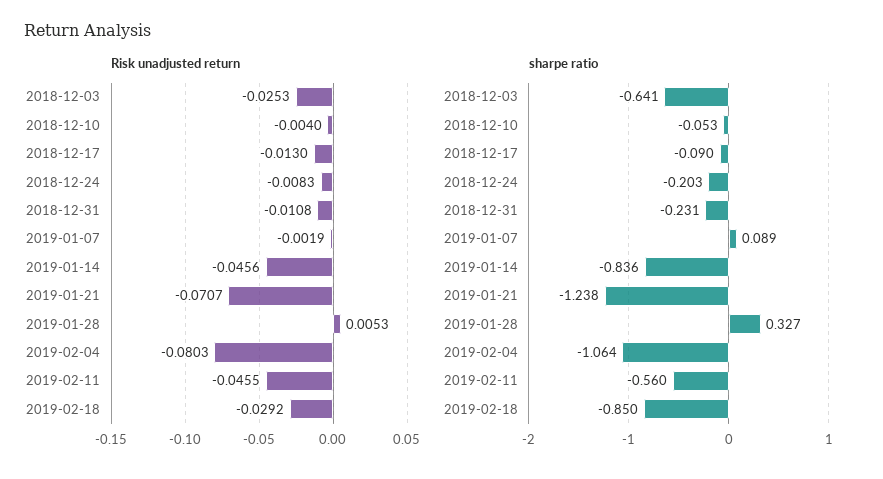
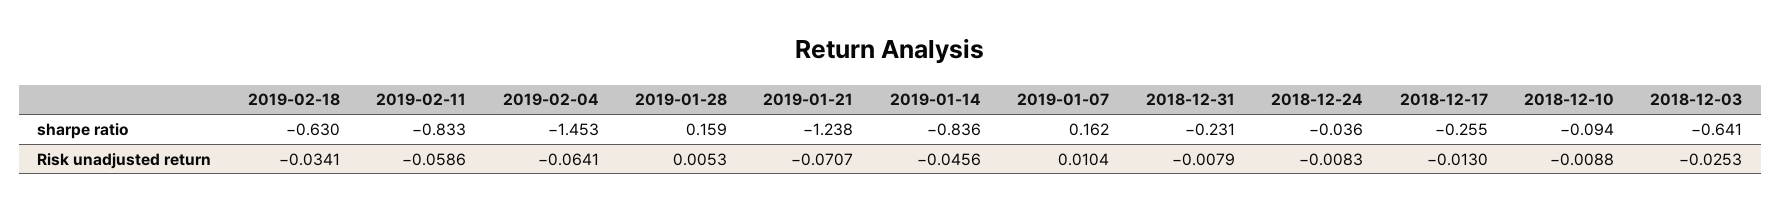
  {
    "Risk unadjusted return": {
      "2018-12-03": -0.0253,
-     "2018-12-10": -0.004,
+     "2018-12-10": -0.0088,
      "2018-12-17": -0.013,
      "2018-12-24": -0.0083,
-     "2018-12-31": -0.0108,
+     "2018-12-31": -0.0079,
-     "2019-01-07": -0.0019,
+     "2019-01-07": 0.0104,
      "2019-01-14": -0.0456,
      "2019-01-21": -0.0707,
      "2019-01-28": 0.0053,
-     "2019-02-04": -0.0803,
+     "2019-02-04": -0.0641,
-     "2019-02-11": -0.0455,
+     "2019-02-11": -0.0586,
-     "2019-02-18": -0.0292
+     "2019-02-18": -0.0341
    },
    "sharpe ratio": {
      "2018-12-03": -0.641,
-     "2018-12-10": -0.053,
+     "2018-12-10": -0.094,
-     "2018-12-17": -0.09,
+     "2018-12-17": -0.255,
-     "2018-12-24": -0.203,
+     "2018-12-24": -0.036,
      "2018-12-31": -0.231,
-     "2019-01-07": 0.089,
+     "2019-01-07": 0.162,
      "2019-01-14": -0.836,
      "2019-01-21": -1.238,
-     "2019-01-28": 0.327,
+     "2019-01-28": 0.159,
-     "2019-02-04": -1.064,
+     "2019-02-04": -1.453,
-     "2019-02-11": -0.56,
+     "2019-02-11": -0.833,
-     "2019-02-18": -0.85
+     "2019-02-18": -0.63
    }
  }

